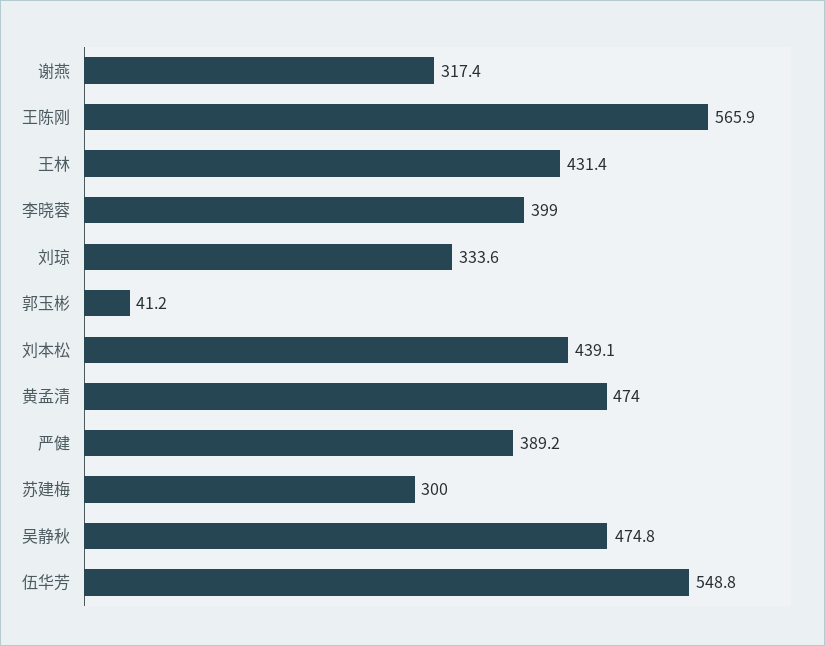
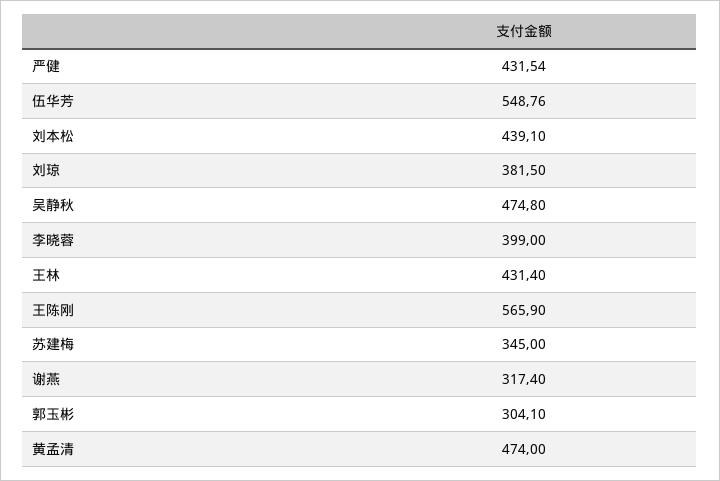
  {
    "谢燕": 317.4,
    "王陈刚": 565.9,
    "王林": 431.4,
    "李晓蓉": 399,
-   "刘琼": 333.6,
+   "刘琼": 381.5,
-   "郭玉彬": 41.2,
+   "郭玉彬": 304.1,
    "刘本松": 439.1,
    "黄孟清": 474,
-   "严健": 389.2,
+   "严健": 431.54,
-   "苏建梅": 300,
+   "苏建梅": 345,
    "吴静秋": 474.8,
    "伍华芳": 548.76
  }

